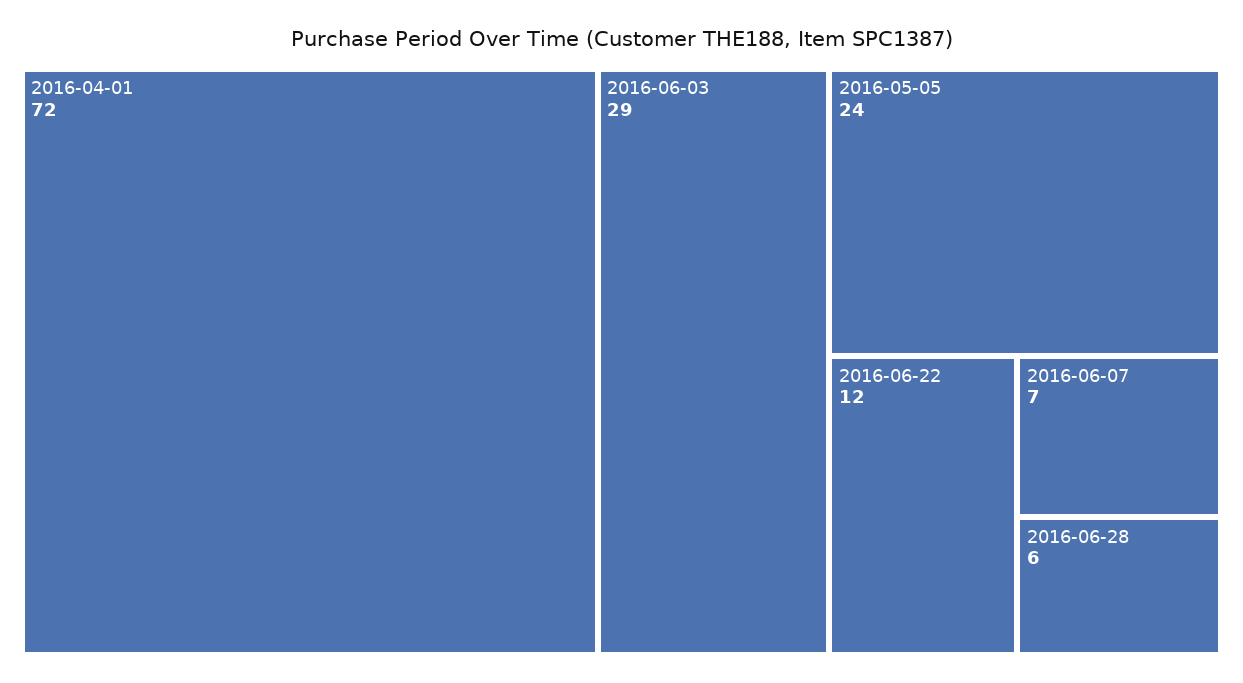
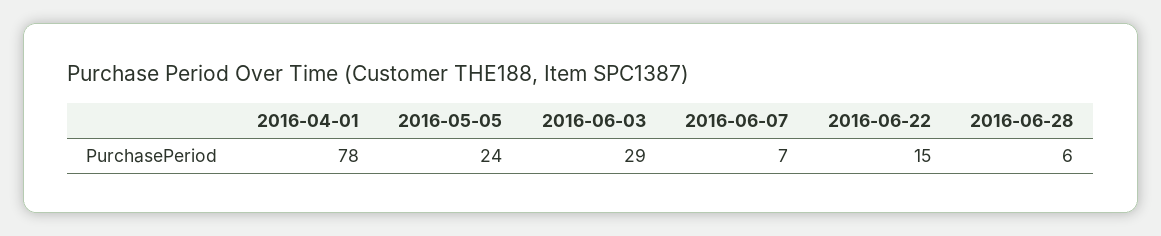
  {
-   "2016-04-01": 72,
+   "2016-04-01": 78,
    "2016-06-03": 29,
    "2016-05-05": 24,
-   "2016-06-22": 12,
+   "2016-06-22": 15,
    "2016-06-07": 7,
    "2016-06-28": 6
  }

